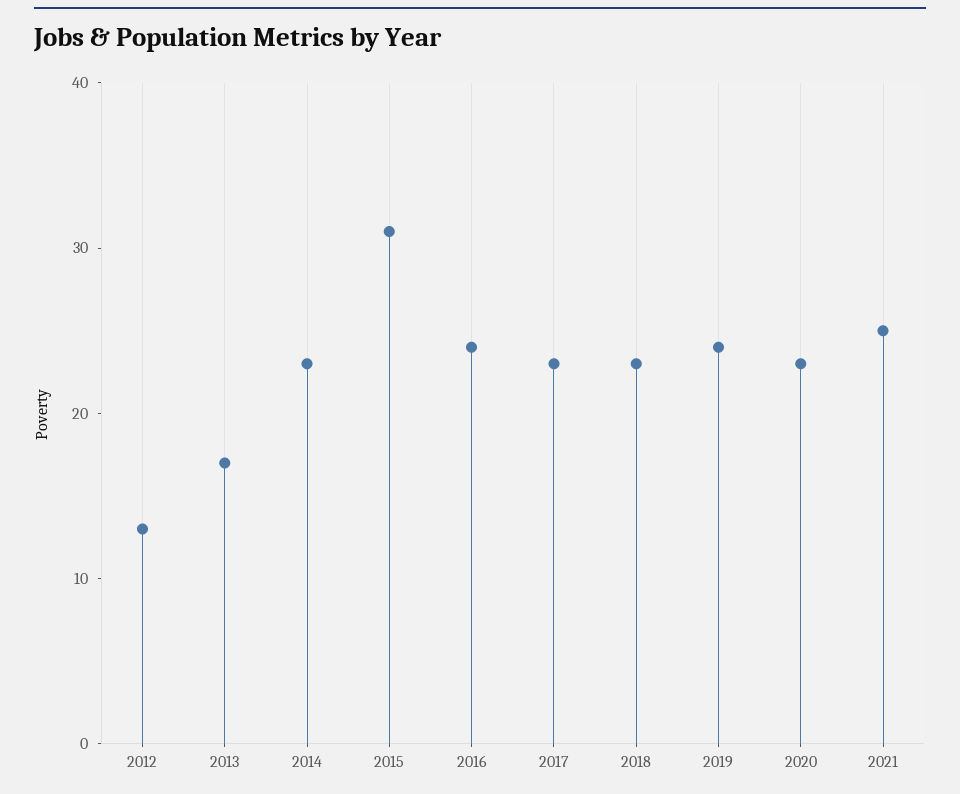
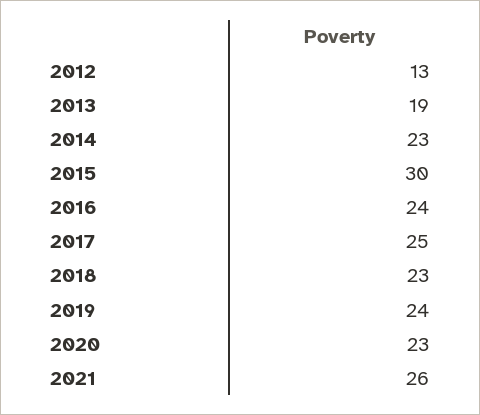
  {
    "2012": 13,
-   "2013": 17,
+   "2013": 19,
    "2014": 23,
-   "2015": 31,
+   "2015": 30,
    "2016": 24,
-   "2017": 23,
+   "2017": 25,
    "2018": 23,
    "2019": 24,
    "2020": 23,
-   "2021": 25
+   "2021": 26
  }

